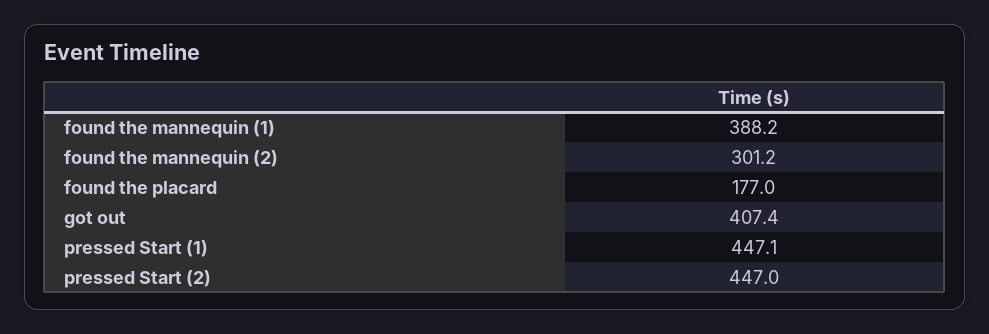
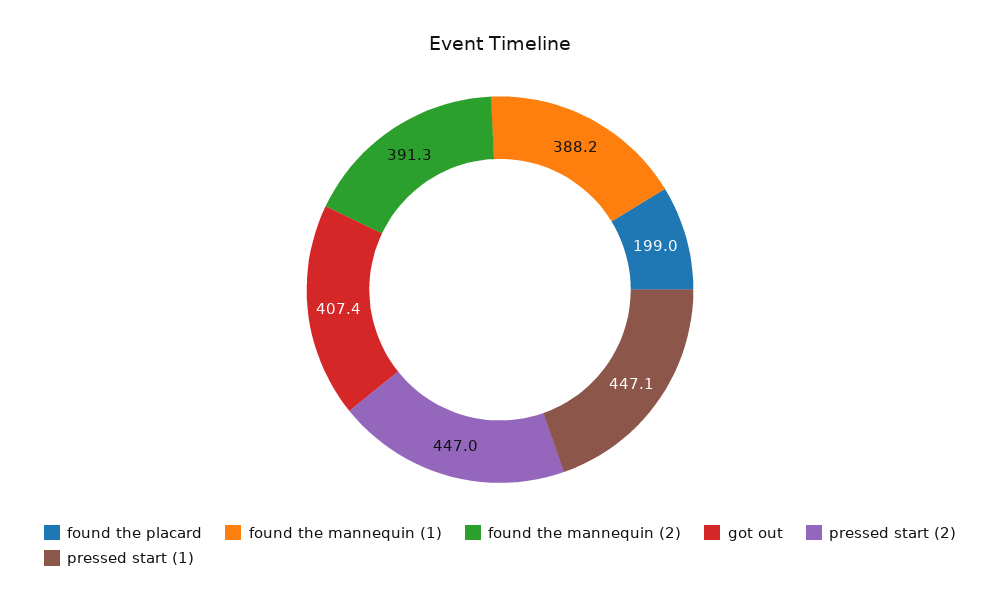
  {
    "found the mannequin (1)": 388.2,
-   "found the mannequin (2)": 301.2,
+   "found the mannequin (2)": 391.3,
-   "found the placard": 177,
+   "found the placard": 199,
    "got out": 407.4,
    "pressed Start (1)": 447.1,
    "pressed Start (2)": 447
  }

